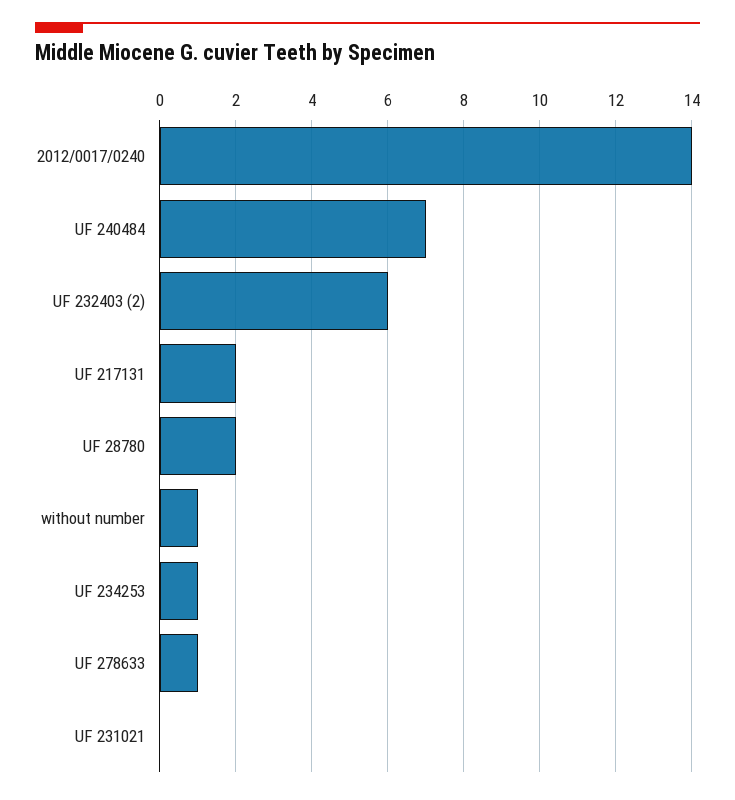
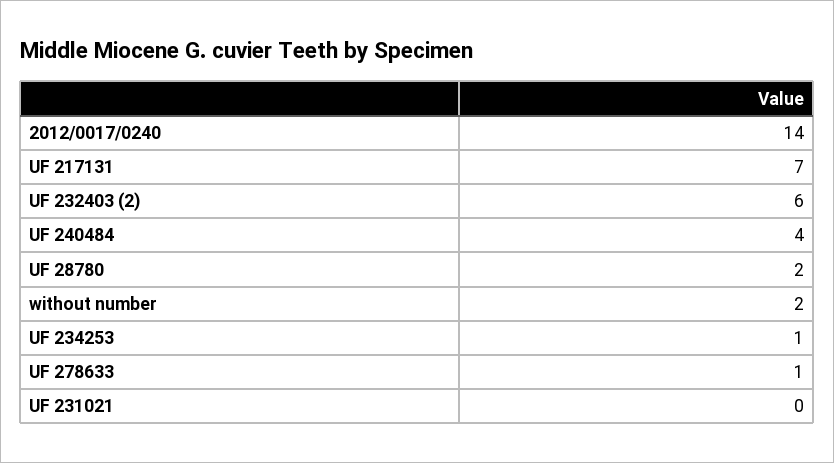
  {
    "2012/0017/0240": 14,
-   "UF 240484": 7,
+   "UF 240484": 4,
    "UF 232403 (2)": 6,
-   "UF 217131": 2,
+   "UF 217131": 7,
    "UF 28780": 2,
-   "without number": 1,
+   "without number": 2,
    "UF 234253": 1,
    "UF 278633": 1,
    "UF 231021": 0
  }

